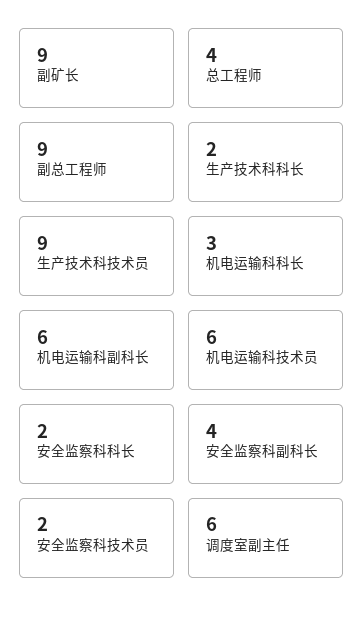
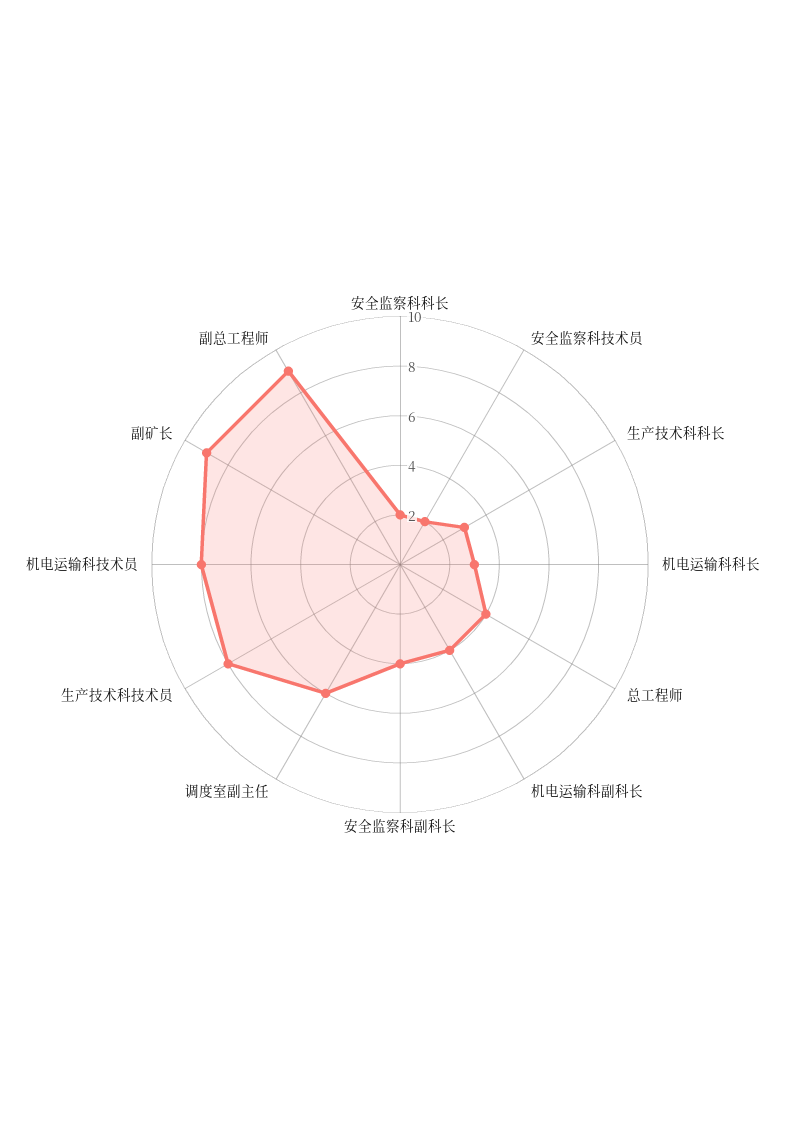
  {
    "副矿长": 9,
    "总工程师": 4,
    "副总工程师": 9,
-   "生产技术科科长": 2,
+   "生产技术科科长": 3,
-   "生产技术科技术员": 9,
+   "生产技术科技术员": 8,
    "机电运输科科长": 3,
-   "机电运输科副科长": 6,
+   "机电运输科副科长": 4,
-   "机电运输科技术员": 6,
+   "机电运输科技术员": 8,
    "安全监察科科长": 2,
    "安全监察科副科长": 4,
    "安全监察科技术员": 2,
    "调度室副主任": 6
  }

